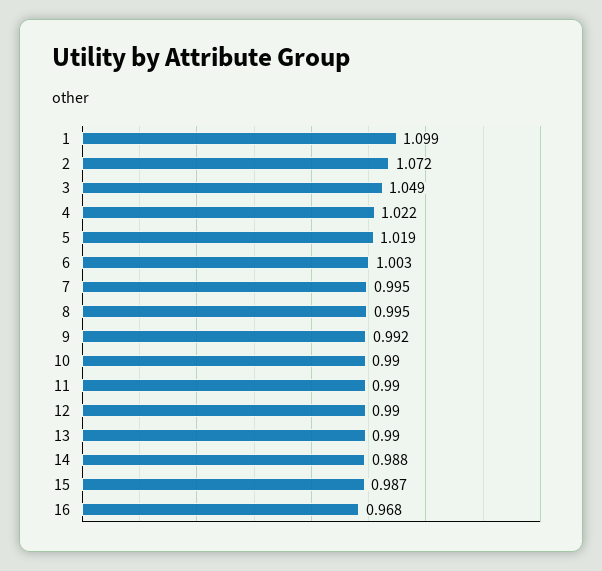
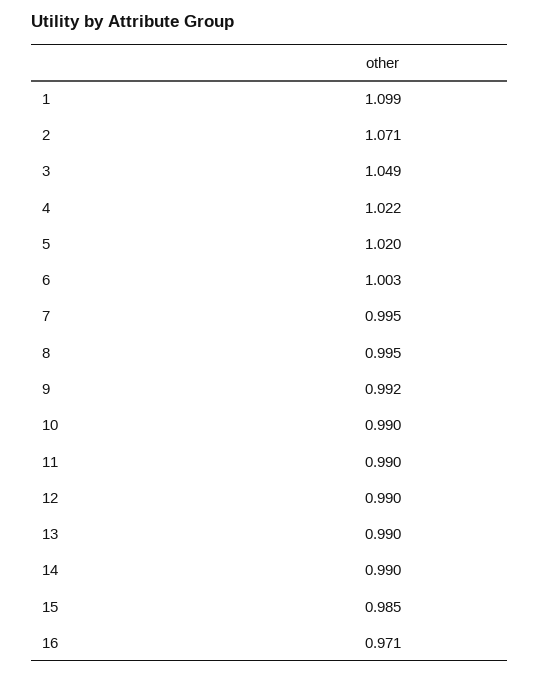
  {
    "1": 1.099,
-   "2": 1.072,
+   "2": 1.071,
    "3": 1.049,
    "4": 1.022,
-   "5": 1.019,
+   "5": 1.02,
    "6": 1.003,
    "7": 0.995,
    "8": 0.995,
    "9": 0.992,
    "10": 0.99,
    "11": 0.99,
    "12": 0.99,
    "13": 0.99,
-   "14": 0.988,
+   "14": 0.99,
-   "15": 0.987,
+   "15": 0.985,
-   "16": 0.968
+   "16": 0.971
  }

